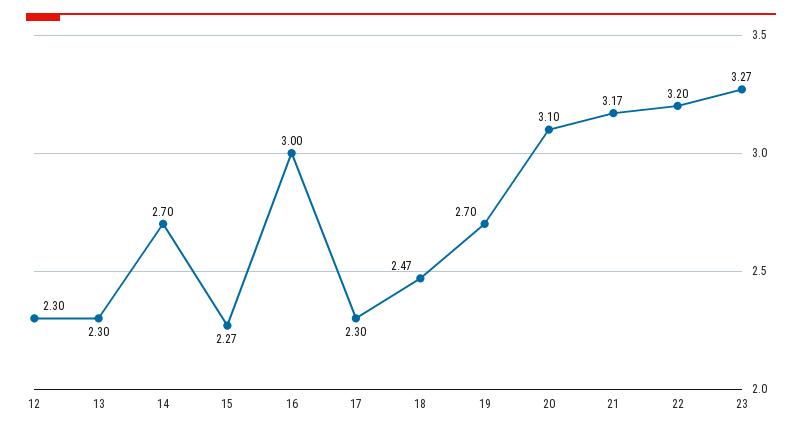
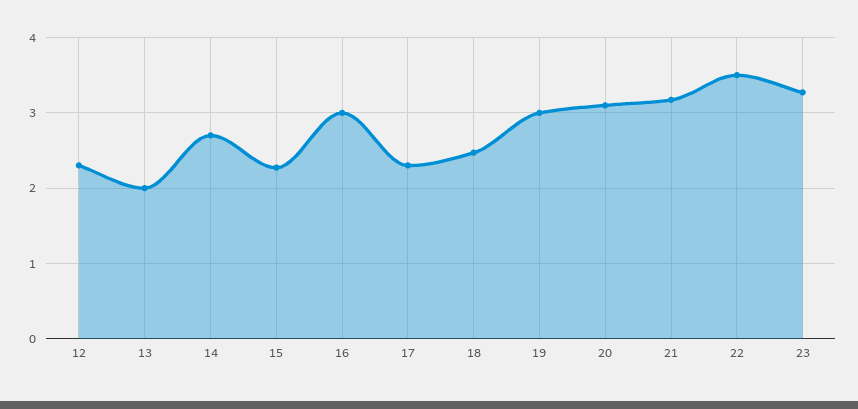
  {
    "12": 2.3,
-   "13": 2.3,
+   "13": 2,
    "14": 2.7,
    "15": 2.27,
    "16": 3,
    "17": 2.3,
    "18": 2.47,
-   "19": 2.7,
+   "19": 3,
    "20": 3.1,
    "21": 3.17,
-   "22": 3.2,
+   "22": 3.5,
    "23": 3.27
  }

